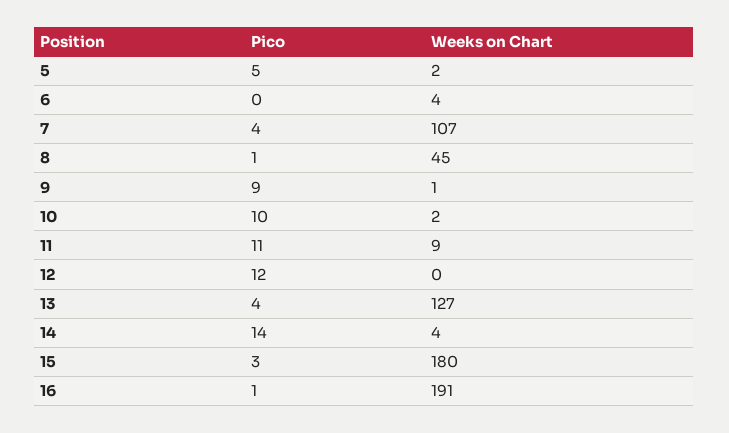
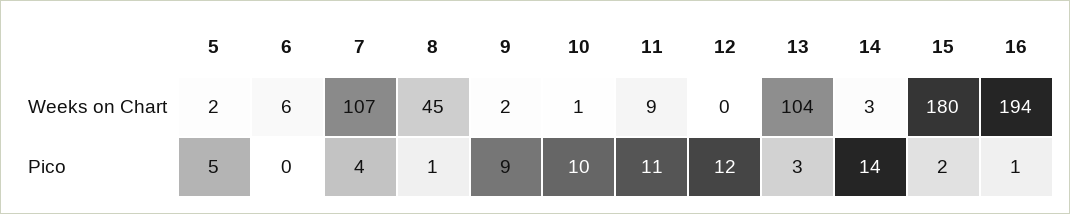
  {
    "Pico": {
      "5": 5,
      "6": 0,
      "7": 4,
      "8": 1,
      "9": 9,
      "10": 10,
      "11": 11,
      "12": 12,
-     "13": 4,
+     "13": 3,
      "14": 14,
-     "15": 3,
+     "15": 2,
      "16": 1
    },
    "Weeks on Chart": {
      "5": 2,
-     "6": 4,
+     "6": 6,
      "7": 107,
      "8": 45,
-     "9": 1,
+     "9": 2,
-     "10": 2,
+     "10": 1,
      "11": 9,
      "12": 0,
-     "13": 127,
+     "13": 104,
-     "14": 4,
+     "14": 3,
      "15": 180,
-     "16": 191
+     "16": 194
    }
  }

